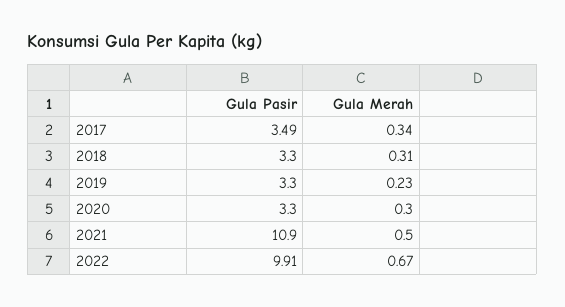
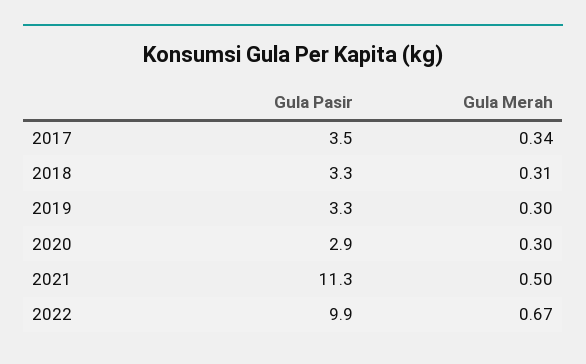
  {
    "Gula Pasir": {
      "2017": 3.49,
      "2018": 3.3,
      "2019": 3.3,
-     "2020": 3.3,
+     "2020": 2.9,
-     "2021": 10.9,
+     "2021": 11.3,
      "2022": 9.91
    },
    "Gula Merah": {
      "2017": 0.34,
      "2018": 0.31,
-     "2019": 0.23,
+     "2019": 0.3,
      "2020": 0.3,
      "2021": 0.5,
      "2022": 0.67
    }
  }

